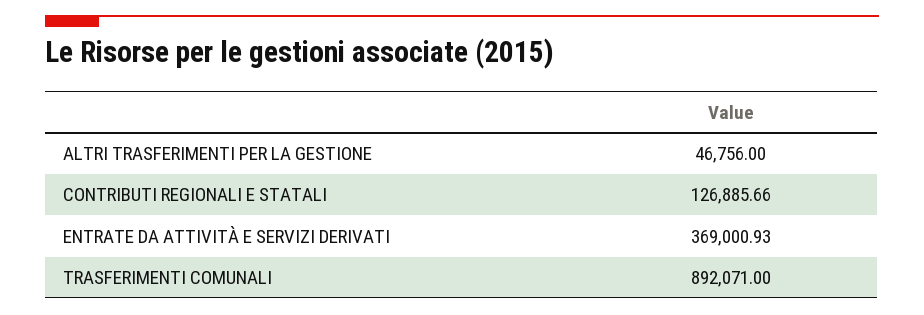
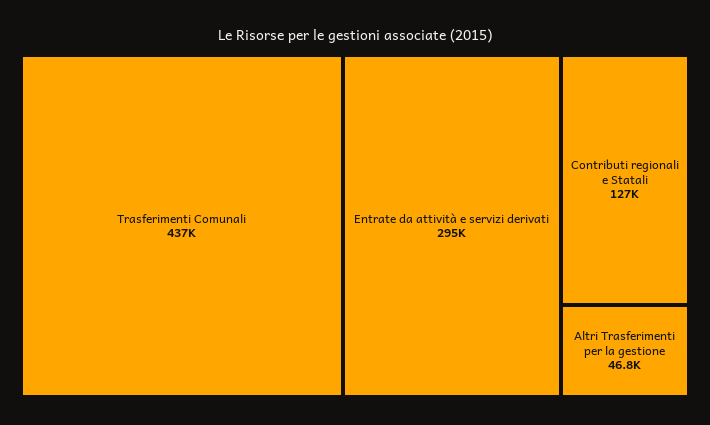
  {
    "ALTRI TRASFERIMENTI PER LA GESTIONE": 46756,
    "CONTRIBUTI REGIONALI E STATALI": 126885.66,
-   "ENTRATE DA ATTIVITÀ E SERVIZI DERIVATI": 369000.93,
+   "ENTRATE DA ATTIVITÀ E SERVIZI DERIVATI": 295000,
-   "TRASFERIMENTI COMUNALI": 892071
+   "TRASFERIMENTI COMUNALI": 437000
  }

